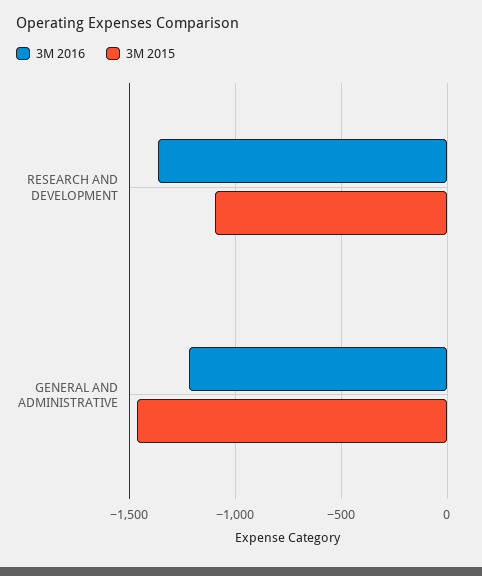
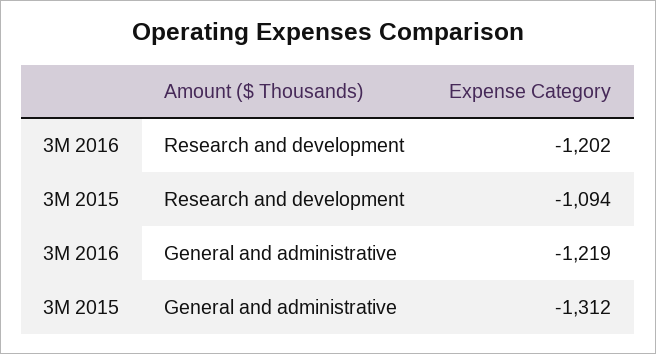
  {
    "3M 2016": {
-     "RESEARCH AND DEVELOPMENT": -1350,
+     "RESEARCH AND DEVELOPMENT": -1202,
      "GENERAL AND ADMINISTRATIVE": -1219
    },
    "3M 2015": {
      "RESEARCH AND DEVELOPMENT": -1094,
-     "GENERAL AND ADMINISTRATIVE": -1450
+     "GENERAL AND ADMINISTRATIVE": -1312
    }
  }

